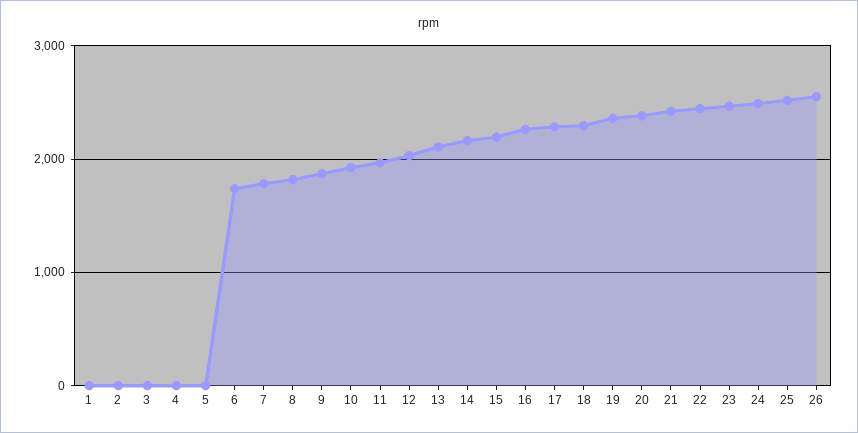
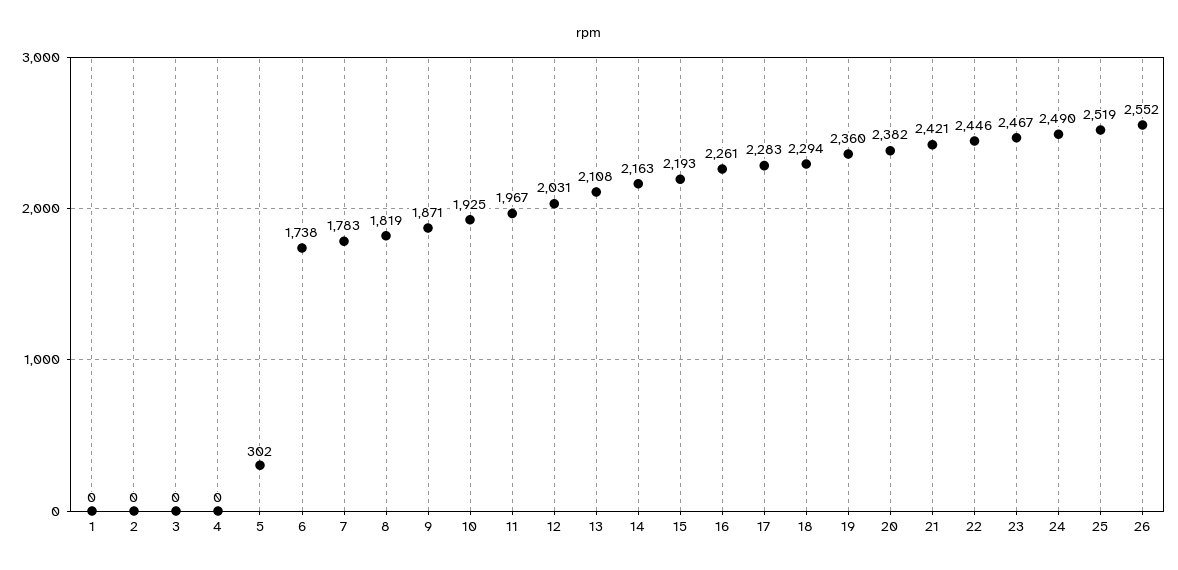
  {
    "1": 0,
    "2": 0,
    "3": 0,
    "4": 0,
-   "5": 0,
+   "5": 302,
    "6": 1738,
    "7": 1783,
    "8": 1819,
    "9": 1871,
    "10": 1925,
    "11": 1967,
    "12": 2031,
    "13": 2108,
    "14": 2163,
    "15": 2193,
    "16": 2261,
    "17": 2283,
    "18": 2294,
    "19": 2360,
    "20": 2382,
    "21": 2421,
    "22": 2446,
    "23": 2467,
    "24": 2490,
    "25": 2519,
    "26": 2552
  }

